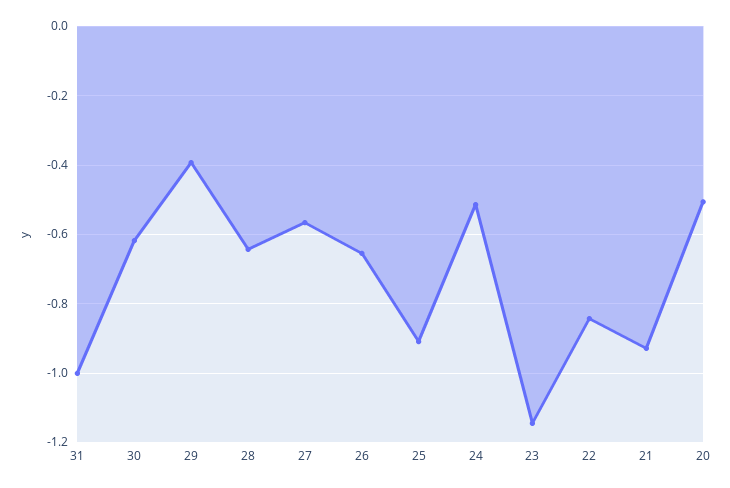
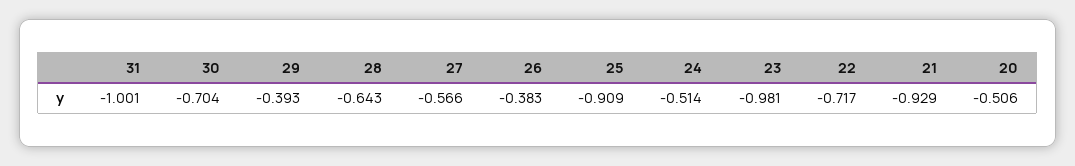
  {
    "31": -1.001,
-   "30": -0.62,
+   "30": -0.704,
    "29": -0.393,
    "28": -0.643,
    "27": -0.566,
-   "26": -0.66,
+   "26": -0.383,
    "25": -0.909,
    "24": -0.514,
-   "23": -1.14,
+   "23": -0.981,
-   "22": -0.84,
+   "22": -0.717,
    "21": -0.929,
    "20": -0.506
  }

